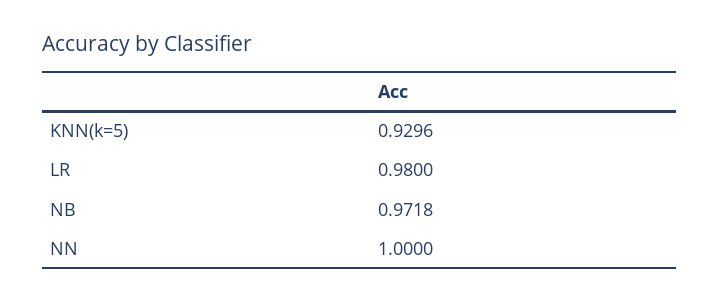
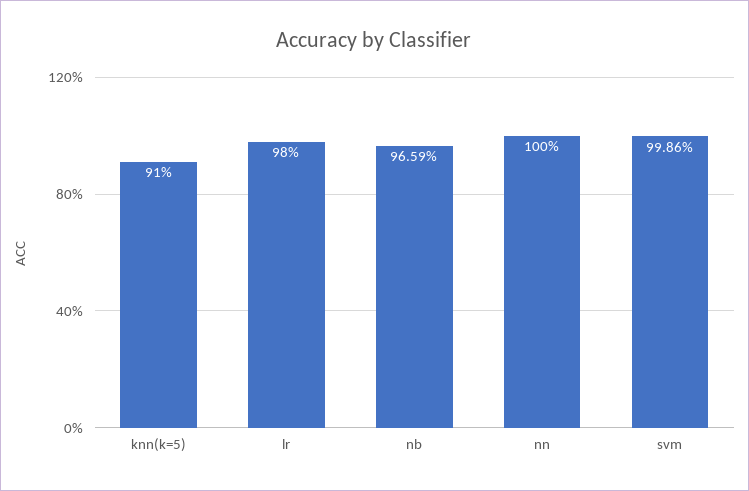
  {
-   "KNN(k=5)": 0.9296,
+   "KNN(k=5)": 0.91,
    "LR": 0.98,
-   "NB": 0.9718,
+   "NB": 0.9659,
-   "NN": 1
+   "NN": 1,
+   "svm": 0.9986
  }

